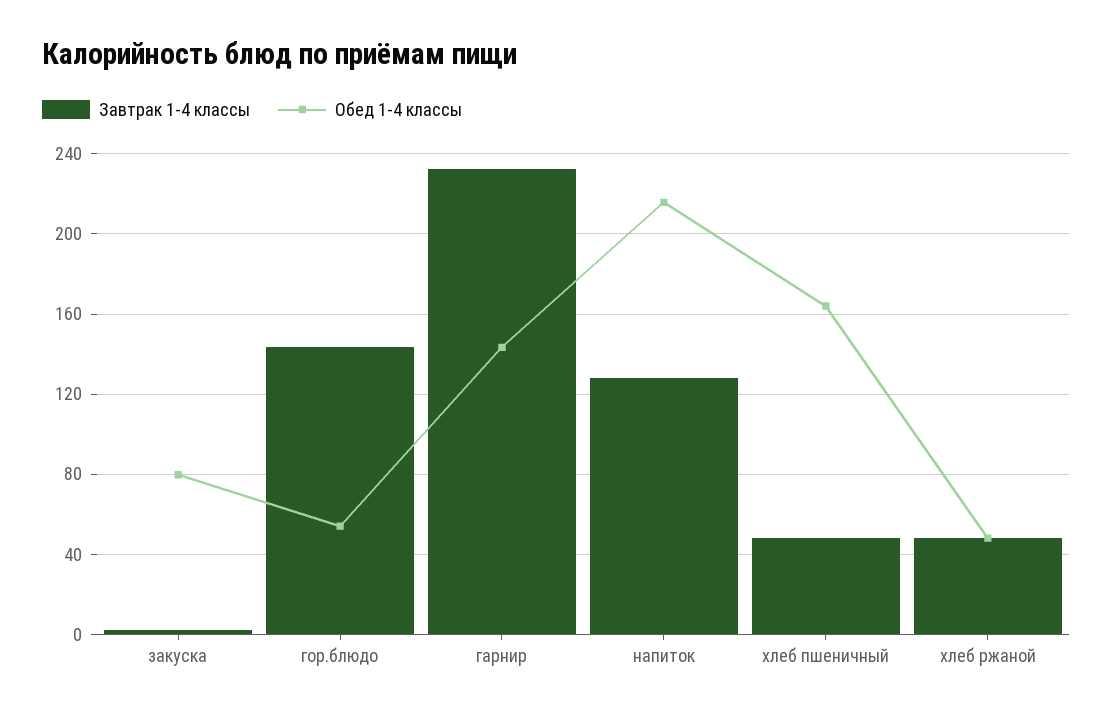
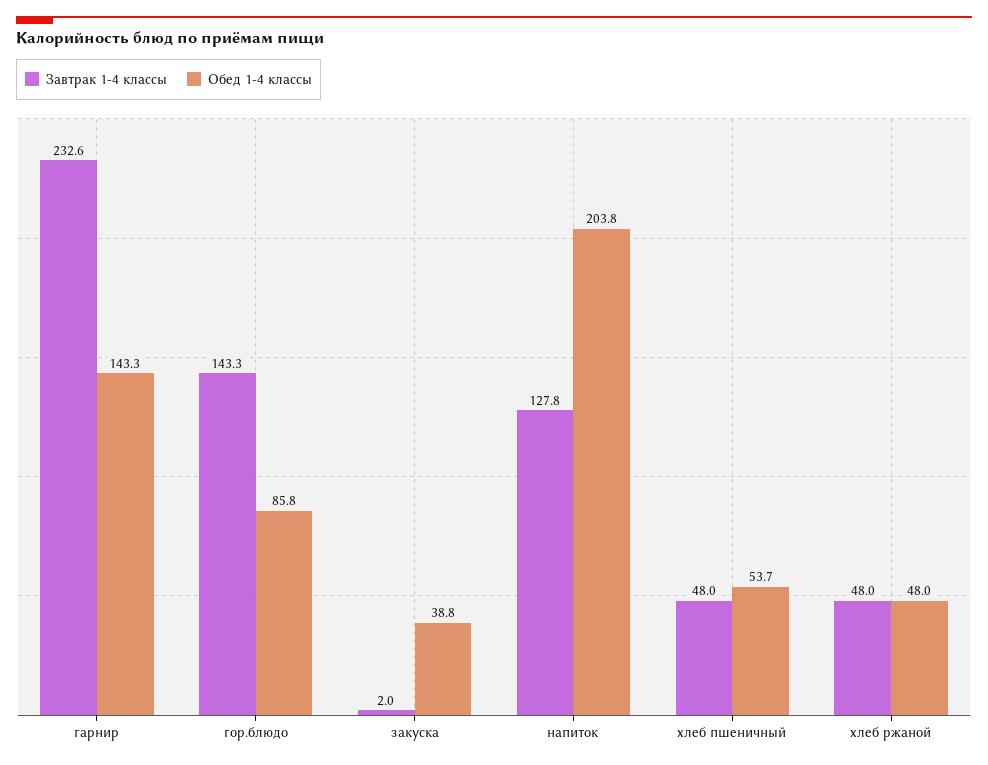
  {
    "Завтрак 1-4 классы": {
      "закуска": 2,
      "гор.блюдо": 143.3,
      "гарнир": 232.6,
      "напиток": 127.8,
      "хлеб пшеничный": 48,
      "хлеб ржаной": 48
    },
    "Обед 1-4 классы": {
-     "закуска": 80,
+     "закуска": 38.8,
-     "гор.блюдо": 55,
+     "гор.блюдо": 85.8,
      "гарнир": 143.3,
-     "напиток": 215,
+     "напиток": 203.8,
-     "хлеб пшеничный": 165,
+     "хлеб пшеничный": 53.7,
      "хлеб ржаной": 48
    }
  }

